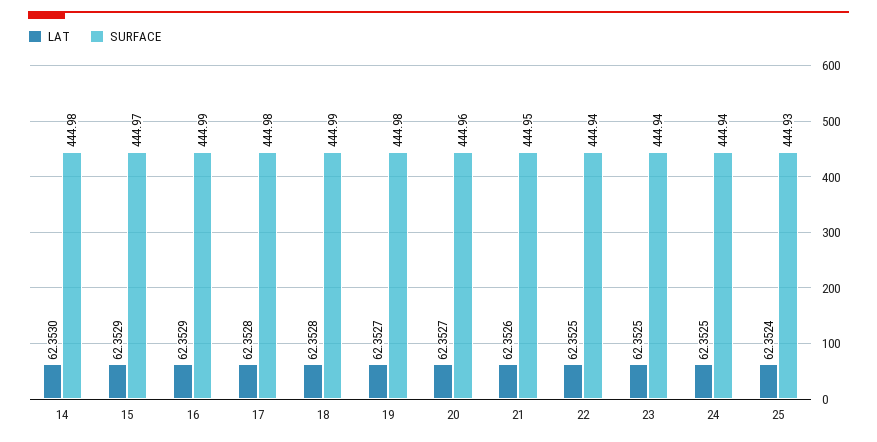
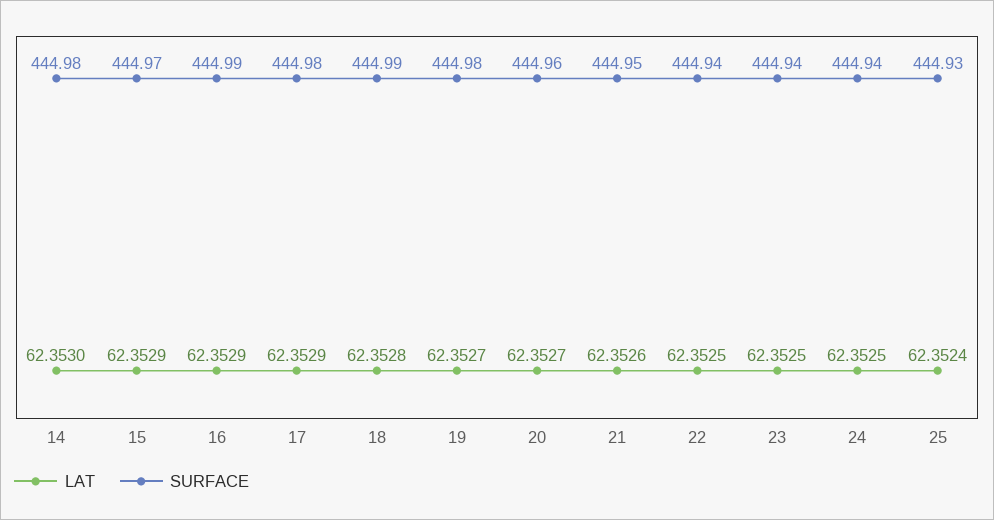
  {
    "LAT": {
      "14": 62.353,
      "15": 62.3529,
      "16": 62.3529,
-     "17": 62.3528,
+     "17": 62.3529,
      "18": 62.3528,
      "19": 62.3527,
      "20": 62.3527,
      "21": 62.3526,
      "22": 62.3525,
      "23": 62.3525,
      "24": 62.3525,
      "25": 62.3524
    },
    "SURFACE": {
      "14": 444.98,
      "15": 444.97,
      "16": 444.99,
      "17": 444.98,
      "18": 444.99,
      "19": 444.98,
      "20": 444.96,
      "21": 444.95,
      "22": 444.94,
      "23": 444.94,
      "24": 444.94,
      "25": 444.93
    }
  }

